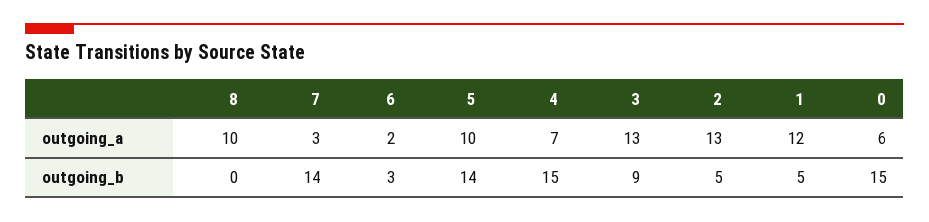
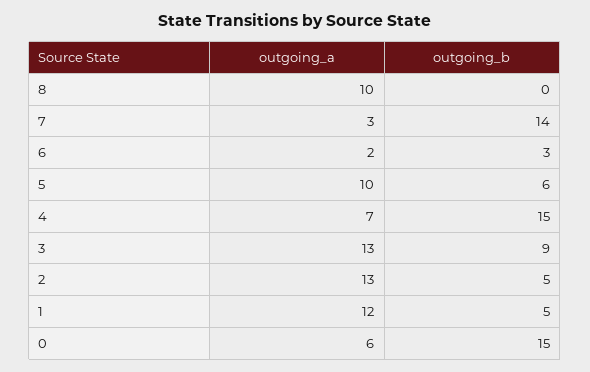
  {
    "8": {
      "outgoing_a": 10,
      "outgoing_b": 0
    },
    "7": {
      "outgoing_a": 3,
      "outgoing_b": 14
    },
    "6": {
      "outgoing_a": 2,
      "outgoing_b": 3
    },
    "5": {
      "outgoing_a": 10,
-     "outgoing_b": 14
+     "outgoing_b": 6
    },
    "4": {
      "outgoing_a": 7,
      "outgoing_b": 15
    },
    "3": {
      "outgoing_a": 13,
      "outgoing_b": 9
    },
    "2": {
      "outgoing_a": 13,
      "outgoing_b": 5
    },
    "1": {
      "outgoing_a": 12,
      "outgoing_b": 5
    },
    "0": {
      "outgoing_a": 6,
      "outgoing_b": 15
    }
  }

